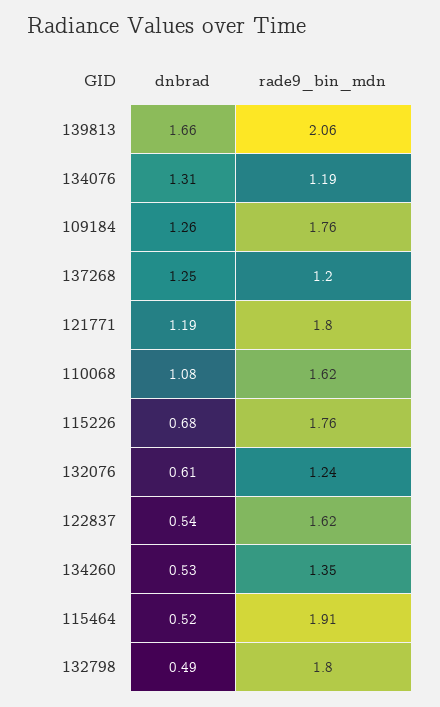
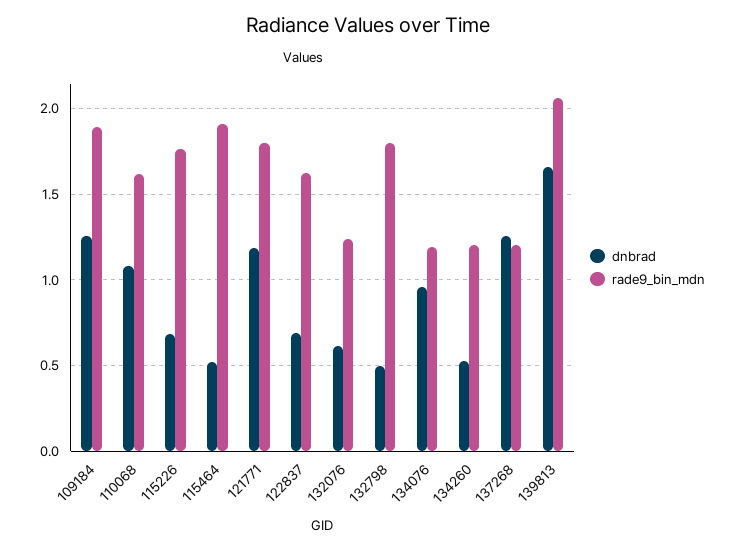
  {
    "dnbrad": {
      "139813": 1.66,
-     "134076": 1.31,
+     "134076": 0.95,
      "109184": 1.26,
      "137268": 1.25,
      "121771": 1.19,
      "110068": 1.08,
      "115226": 0.68,
      "132076": 0.61,
-     "122837": 0.54,
+     "122837": 0.7,
      "134260": 0.53,
      "115464": 0.52,
      "132798": 0.49
    },
    "rade9_bin_mdn": {
      "139813": 2.06,
      "134076": 1.19,
-     "109184": 1.76,
+     "109184": 1.9,
      "137268": 1.2,
      "121771": 1.8,
      "110068": 1.62,
      "115226": 1.76,
      "132076": 1.24,
      "122837": 1.62,
-     "134260": 1.35,
+     "134260": 1.2,
      "115464": 1.91,
      "132798": 1.8
    }
  }

